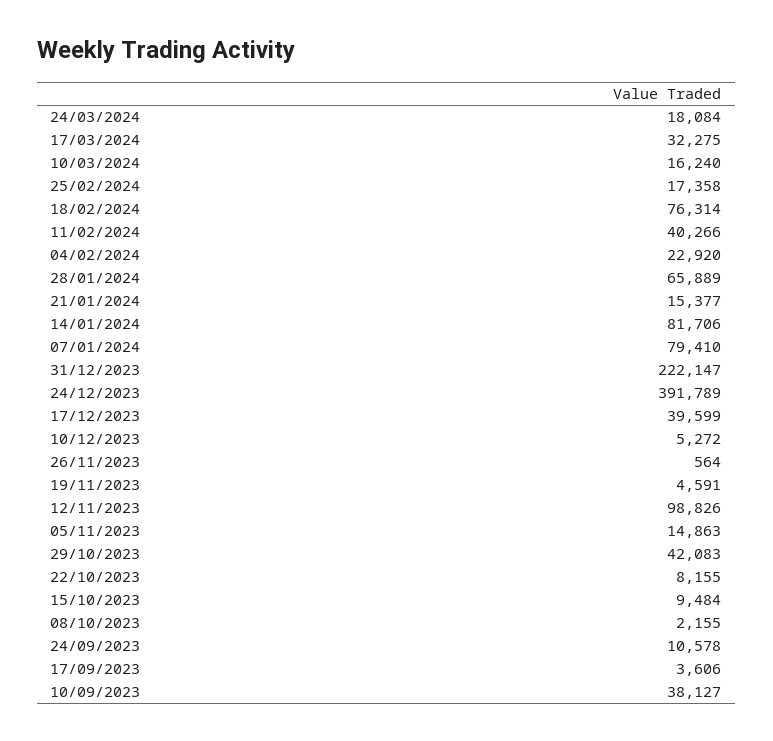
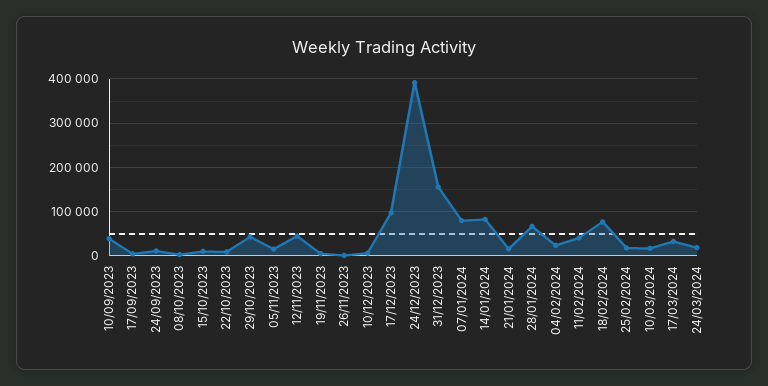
  {
    "24/03/2024": 18084,
    "17/03/2024": 32275,
    "10/03/2024": 16240,
    "25/02/2024": 17358,
    "18/02/2024": 76314,
    "11/02/2024": 40266,
    "04/02/2024": 22920,
    "28/01/2024": 65889,
    "21/01/2024": 15377,
    "14/01/2024": 81706,
    "07/01/2024": 79410,
-   "31/12/2023": 222147,
+   "31/12/2023": 160000,
    "24/12/2023": 391789,
-   "17/12/2023": 39599,
+   "17/12/2023": 100000,
    "10/12/2023": 5272,
    "26/11/2023": 564,
    "19/11/2023": 4591,
-   "12/11/2023": 98826,
+   "12/11/2023": 40000,
    "05/11/2023": 14863,
    "29/10/2023": 42083,
    "22/10/2023": 8155,
    "15/10/2023": 9484,
    "08/10/2023": 2155,
    "24/09/2023": 10578,
    "17/09/2023": 3606,
    "10/09/2023": 38127
  }

